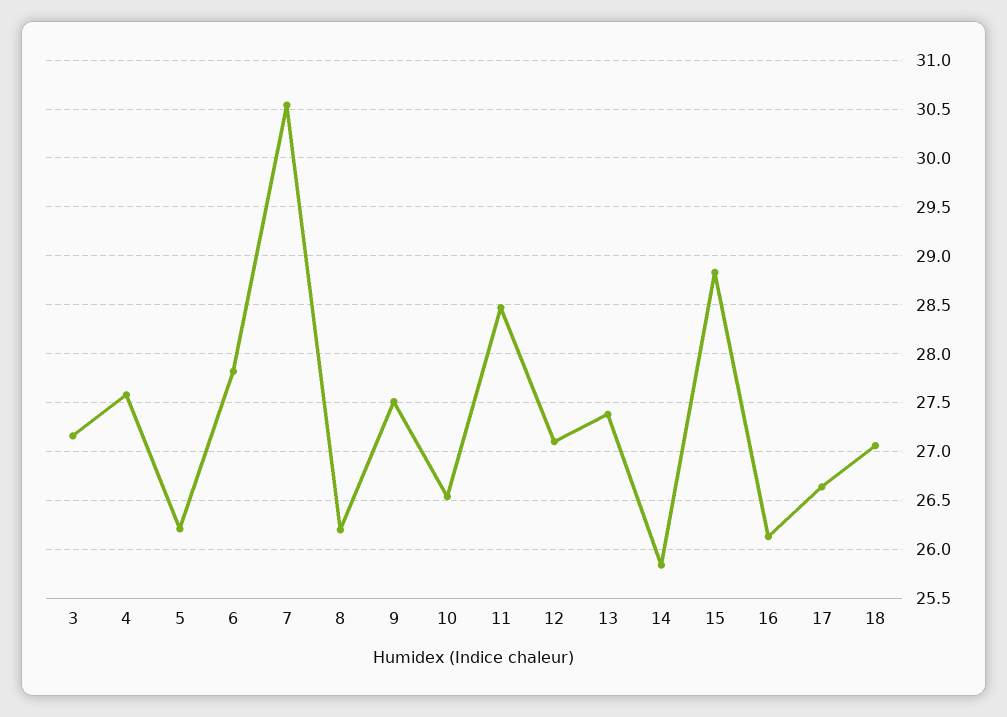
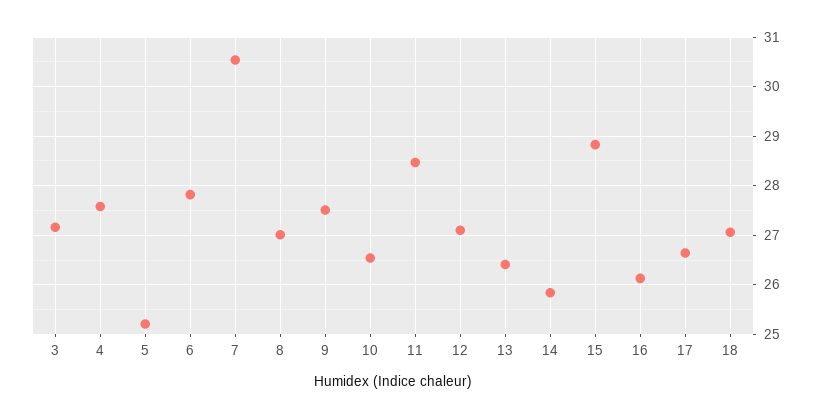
  {
    "3": 27.2,
    "4": 27.6,
-   "5": 26.2,
+   "5": 25.2,
    "6": 27.8,
    "7": 30.5,
-   "8": 26.2,
+   "8": 27,
    "9": 27.5,
    "10": 26.5,
    "11": 28.5,
    "12": 27.1,
-   "13": 27.4,
+   "13": 26.4,
    "14": 25.8,
    "15": 28.8,
    "16": 26.1,
    "17": 26.6,
    "18": 27.1
  }

